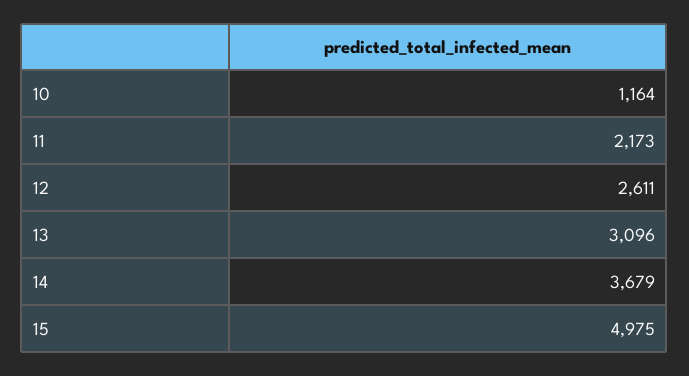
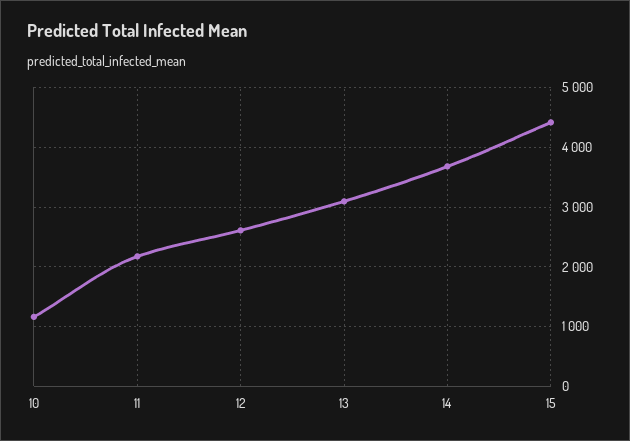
  {
    "10": 1164,
    "11": 2173,
    "12": 2611,
    "13": 3096,
    "14": 3679,
-   "15": 4975
+   "15": 4400
  }

